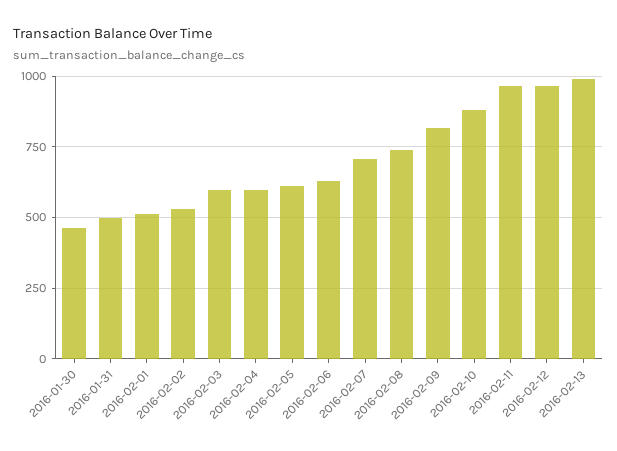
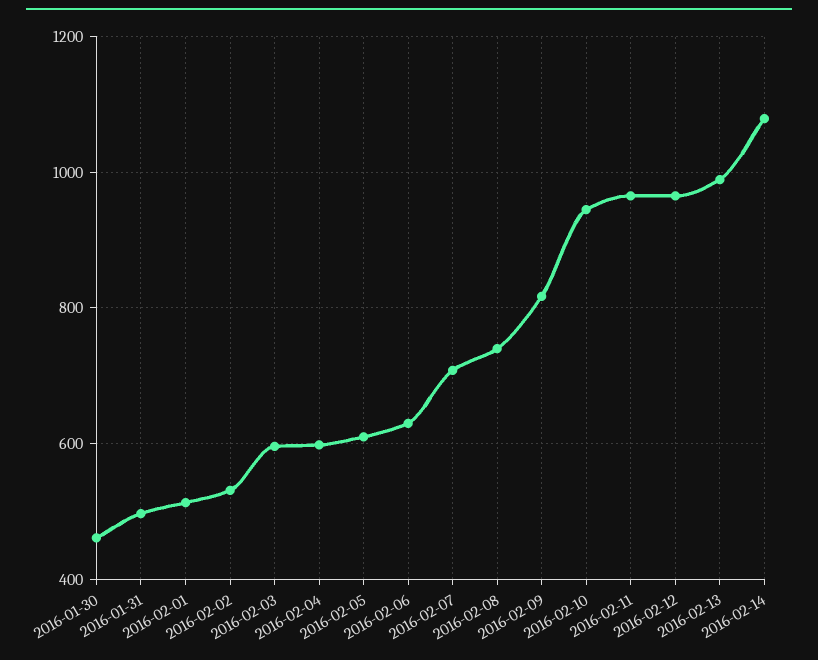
  {
    "2016-01-30": 460,
    "2016-01-31": 500,
    "2016-02-01": 520,
    "2016-02-02": 540,
    "2016-02-03": 600,
    "2016-02-04": 600,
    "2016-02-05": 620,
    "2016-02-06": 640,
    "2016-02-07": 700,
    "2016-02-08": 740,
    "2016-02-09": 820,
-   "2016-02-10": 875,
+   "2016-02-10": 940,
    "2016-02-11": 960,
    "2016-02-12": 960,
-   "2016-02-13": 980
+   "2016-02-13": 980,
+   "2016-02-14": 1080
  }

